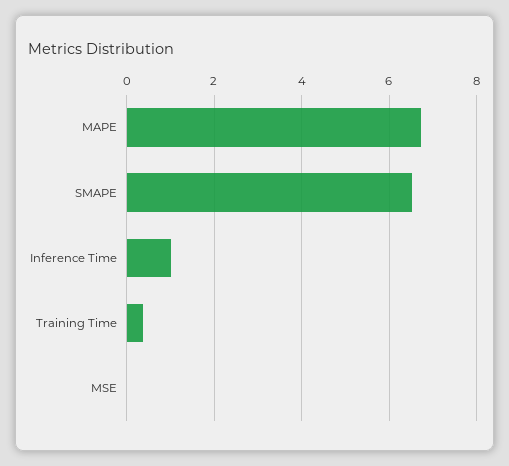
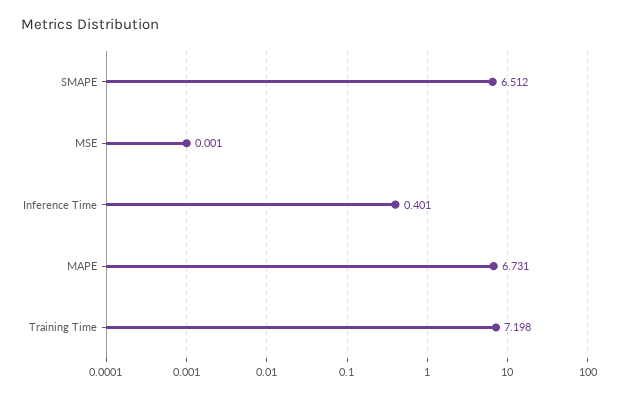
  {
    "MAPE": 6.731,
    "SMAPE": 6.512,
-   "Inference Time": 1,
+   "Inference Time": 0.401,
-   "Training Time": 0.4,
+   "Training Time": 7.198,
    "MSE": 0.001
  }

